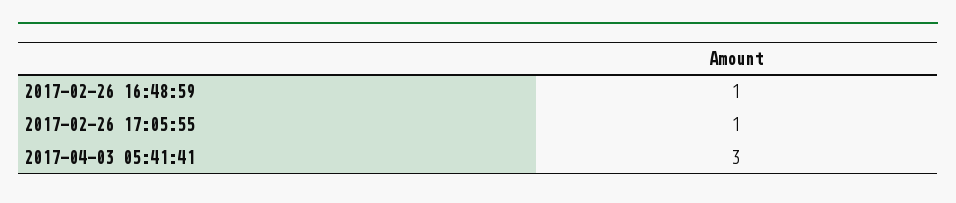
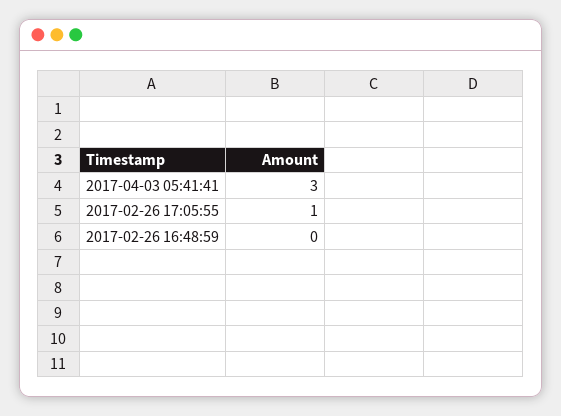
  {
-   "2017-02-26 16:48:59": 1,
+   "2017-02-26 16:48:59": 0,
    "2017-02-26 17:05:55": 1,
    "2017-04-03 05:41:41": 3
  }

